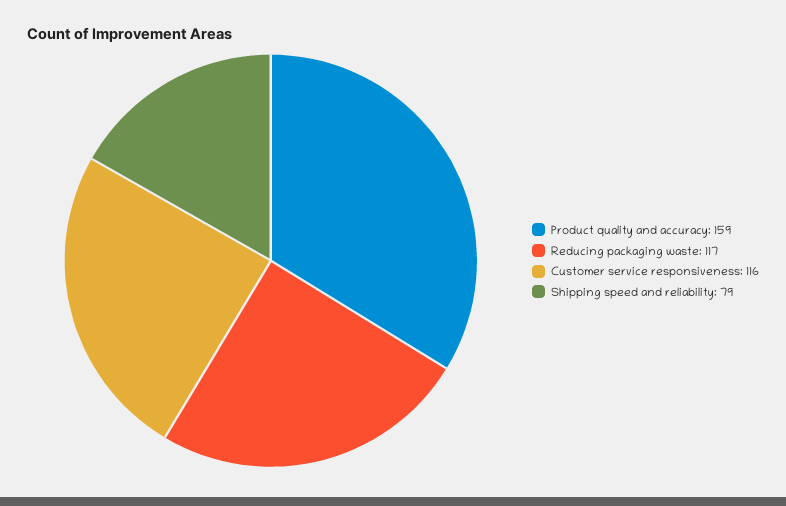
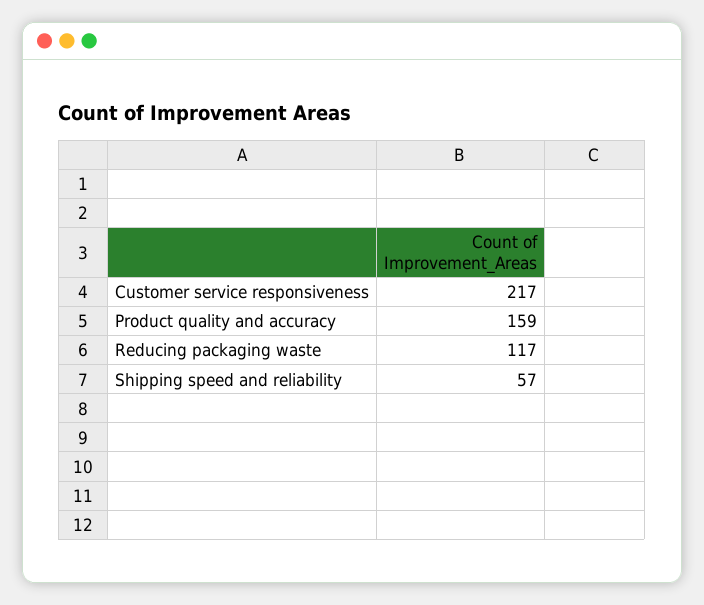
  {
    "Product quality and accuracy": 159,
    "Reducing packaging waste": 117,
-   "Customer service responsiveness": 116,
+   "Customer service responsiveness": 217,
-   "Shipping speed and reliability": 79
+   "Shipping speed and reliability": 57
  }

